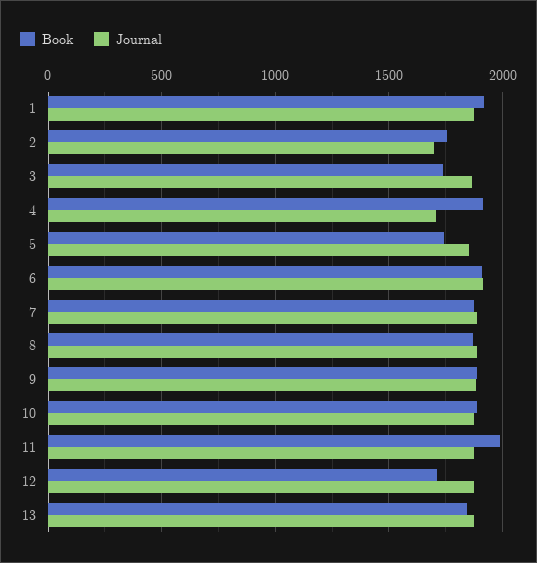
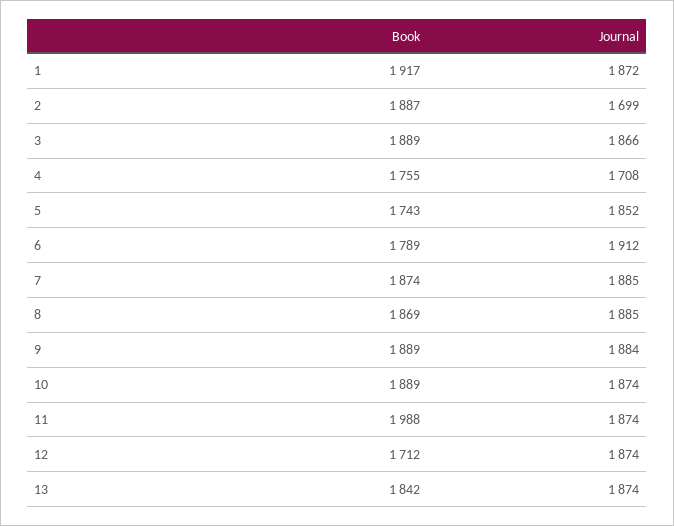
  {
    "Book": {
      "1": 1917,
-     "2": 1750,
+     "2": 1887,
-     "3": 1750,
+     "3": 1889,
-     "4": 1900,
+     "4": 1755,
      "5": 1743,
-     "6": 1900,
+     "6": 1789,
      "7": 1874,
      "8": 1869,
      "9": 1889,
      "10": 1889,
      "11": 1988,
      "12": 1712,
      "13": 1842
    },
    "Journal": {
      "1": 1872,
      "2": 1699,
      "3": 1866,
      "4": 1708,
      "5": 1852,
      "6": 1912,
      "7": 1885,
      "8": 1885,
      "9": 1884,
      "10": 1874,
      "11": 1874,
      "12": 1874,
      "13": 1874
    }
  }

